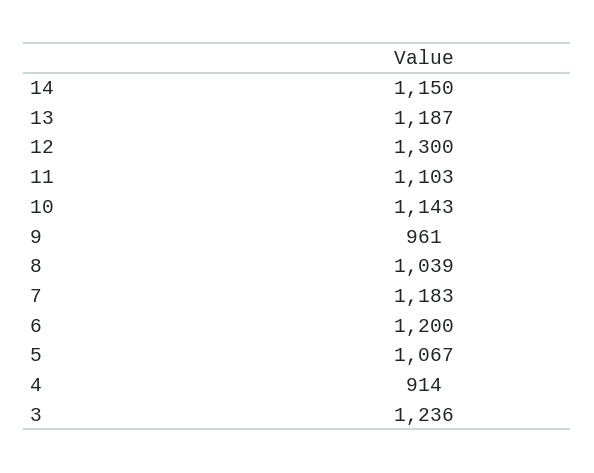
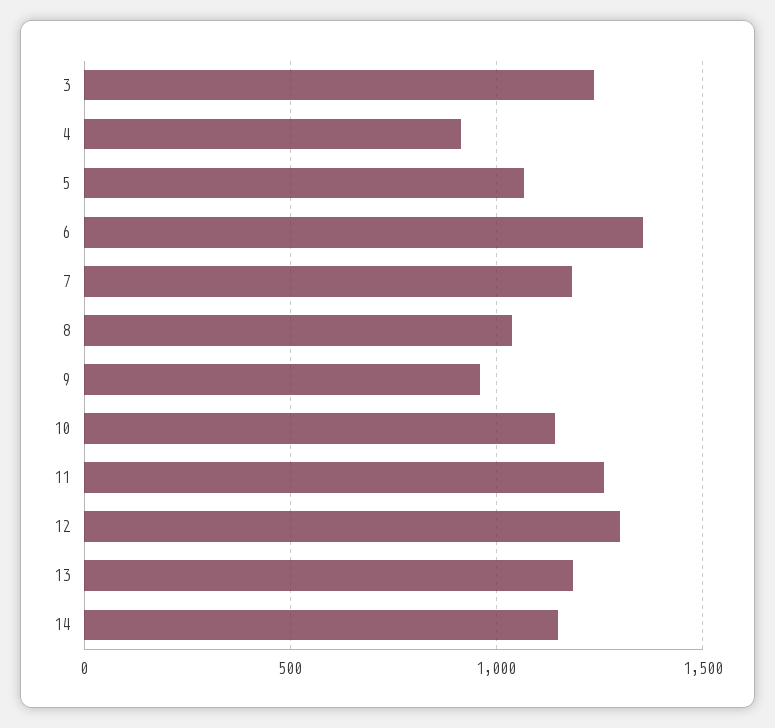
  {
    "14": 1150,
    "13": 1187,
    "12": 1300,
-   "11": 1103,
+   "11": 1250,
    "10": 1143,
    "9": 961,
    "8": 1039,
    "7": 1183,
-   "6": 1200,
+   "6": 1350,
    "5": 1067,
    "4": 914,
    "3": 1236
  }

